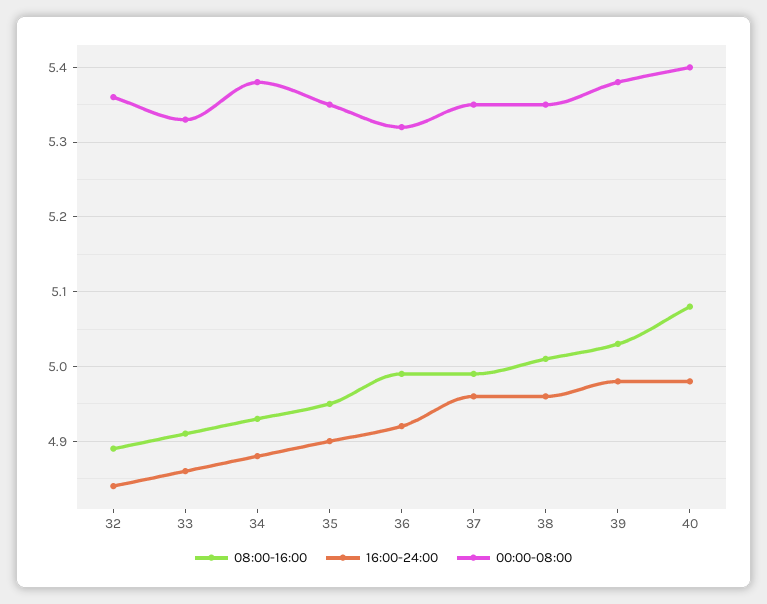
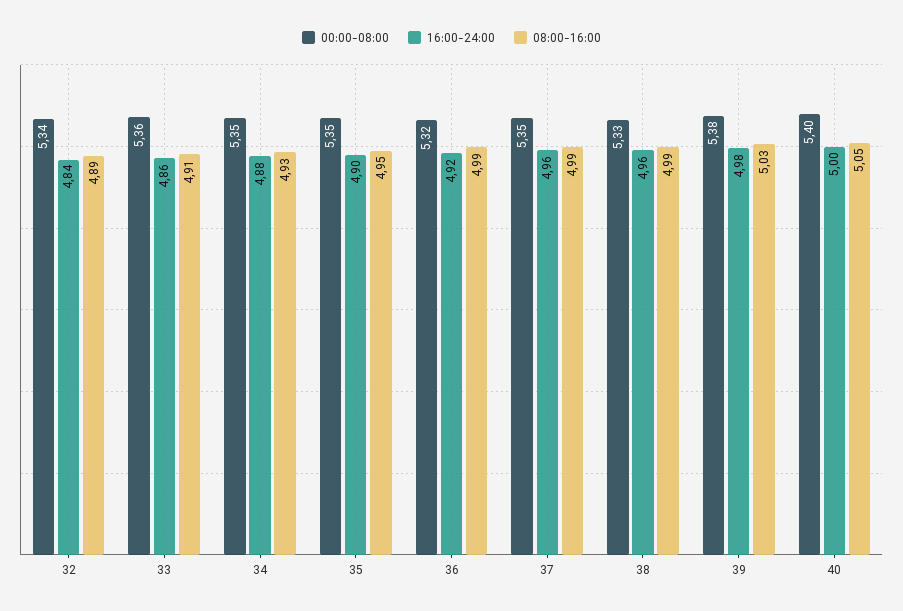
  {
    "08:00-16:00": {
      "32": 4.89,
      "33": 4.91,
      "34": 4.93,
      "35": 4.95,
      "36": 4.99,
      "37": 4.99,
-     "38": 5.01,
+     "38": 4.99,
      "39": 5.03,
-     "40": 5.08
+     "40": 5.05
    },
    "16:00-24:00": {
      "32": 4.84,
      "33": 4.86,
      "34": 4.88,
      "35": 4.9,
      "36": 4.92,
      "37": 4.96,
      "38": 4.96,
      "39": 4.98,
-     "40": 4.98
+     "40": 5
    },
    "00:00-08:00": {
-     "32": 5.36,
+     "32": 5.34,
-     "33": 5.33,
+     "33": 5.36,
-     "34": 5.38,
+     "34": 5.35,
      "35": 5.35,
      "36": 5.32,
      "37": 5.35,
-     "38": 5.35,
+     "38": 5.33,
      "39": 5.38,
      "40": 5.4
    }
  }

